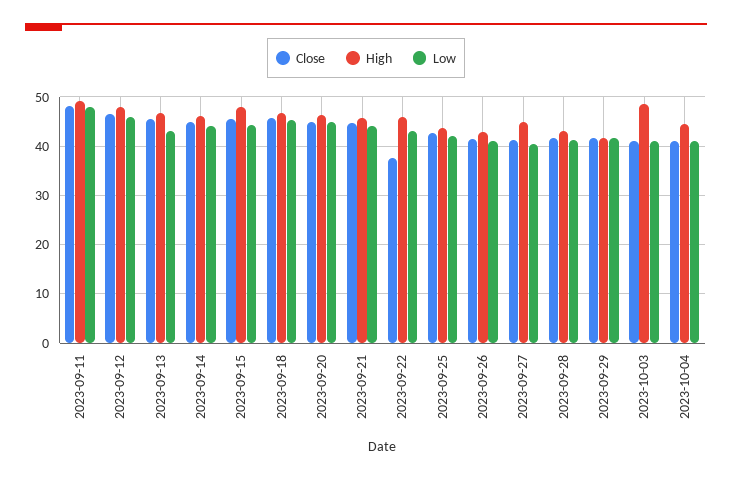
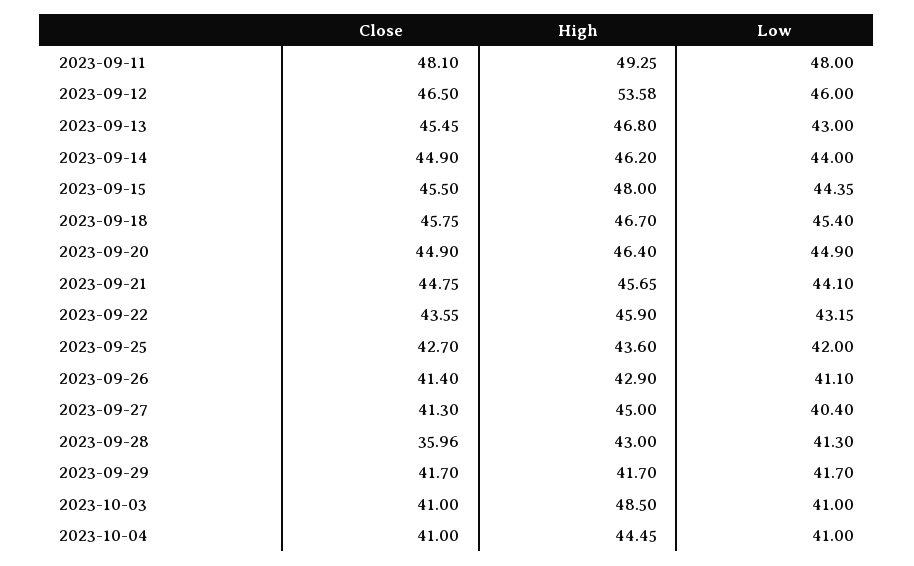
  {
    "Close": {
      "2023-09-11": 48.1,
      "2023-09-12": 46.5,
      "2023-09-13": 45.45,
      "2023-09-14": 44.9,
      "2023-09-15": 45.5,
      "2023-09-18": 45.75,
      "2023-09-20": 44.9,
      "2023-09-21": 44.75,
-     "2023-09-22": 38,
+     "2023-09-22": 43.55,
      "2023-09-25": 42.7,
      "2023-09-26": 41.4,
      "2023-09-27": 41.3,
-     "2023-09-28": 42,
+     "2023-09-28": 35.96,
      "2023-09-29": 41.7,
      "2023-10-03": 41,
      "2023-10-04": 41
    },
    "High": {
      "2023-09-11": 49.25,
-     "2023-09-12": 48,
+     "2023-09-12": 53.58,
      "2023-09-13": 46.8,
      "2023-09-14": 46.2,
      "2023-09-15": 48,
      "2023-09-18": 46.7,
      "2023-09-20": 46.4,
      "2023-09-21": 45.65,
      "2023-09-22": 45.9,
      "2023-09-25": 43.6,
      "2023-09-26": 42.9,
      "2023-09-27": 45,
      "2023-09-28": 43,
      "2023-09-29": 41.7,
      "2023-10-03": 48.5,
      "2023-10-04": 44.45
    },
    "Low": {
      "2023-09-11": 48,
      "2023-09-12": 46,
      "2023-09-13": 43,
      "2023-09-14": 44,
      "2023-09-15": 44.35,
      "2023-09-18": 45.4,
      "2023-09-20": 44.9,
      "2023-09-21": 44.1,
      "2023-09-22": 43.15,
      "2023-09-25": 42,
      "2023-09-26": 41.1,
      "2023-09-27": 40.4,
      "2023-09-28": 41.3,
      "2023-09-29": 41.7,
      "2023-10-03": 41,
      "2023-10-04": 41
    }
  }

